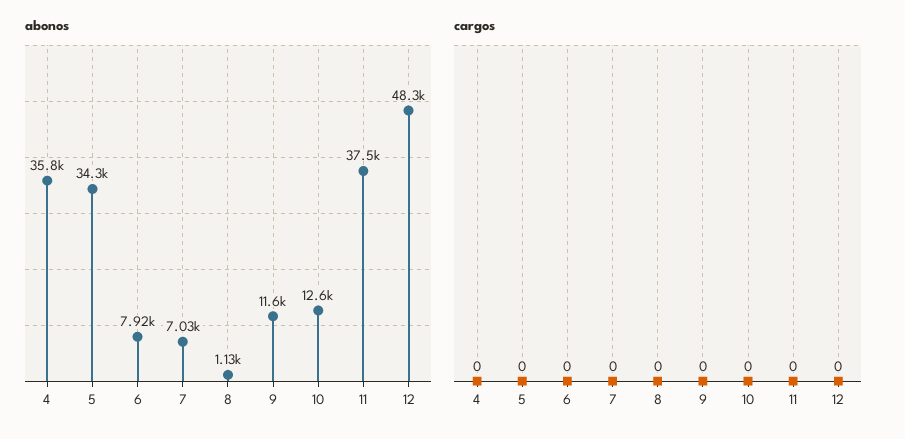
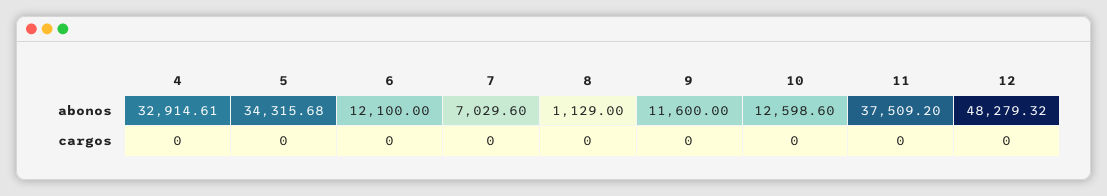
  {
    "abonos": {
-     "4": 35800,
+     "4": 32914.61,
      "5": 34315.68,
-     "6": 7920,
+     "6": 12100,
      "7": 7029.6,
      "8": 1129,
      "9": 11600,
      "10": 12598.6,
      "11": 37509.2,
      "12": 48279.32
    },
    "cargos": {
      "4": 0,
      "5": 0,
      "6": 0,
      "7": 0,
      "8": 0,
      "9": 0,
      "10": 0,
      "11": 0,
      "12": 0
    }
  }

